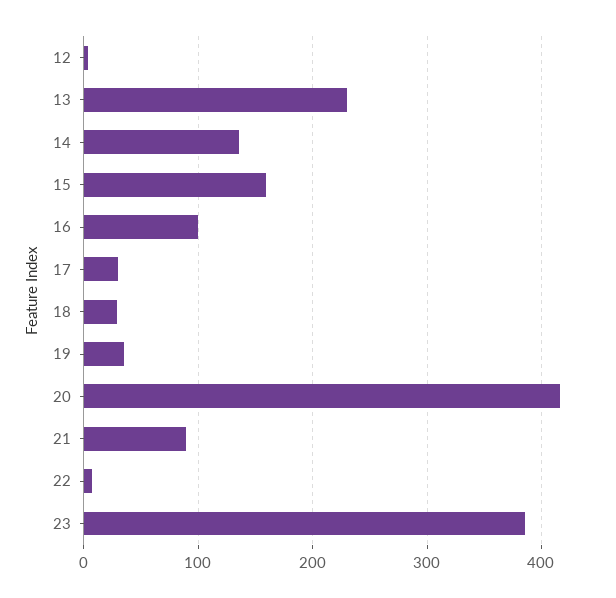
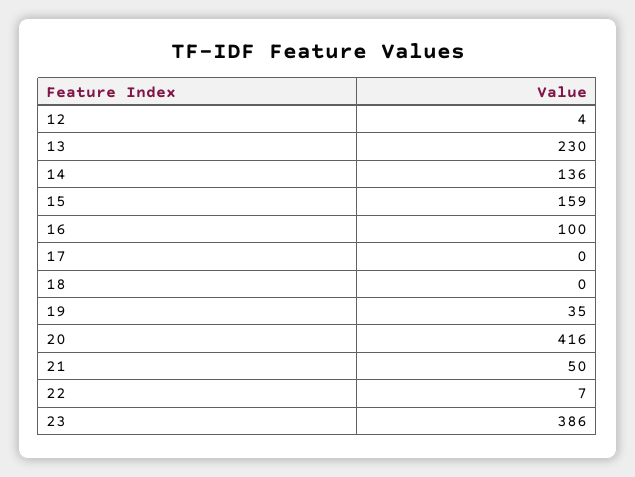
  {
    "12": 4,
    "13": 230,
    "14": 136,
    "15": 159,
    "16": 100,
-   "17": 30,
+   "17": 0,
-   "18": 30,
+   "18": 0,
    "19": 35,
    "20": 416,
-   "21": 90,
+   "21": 50,
    "22": 7,
    "23": 386
  }

